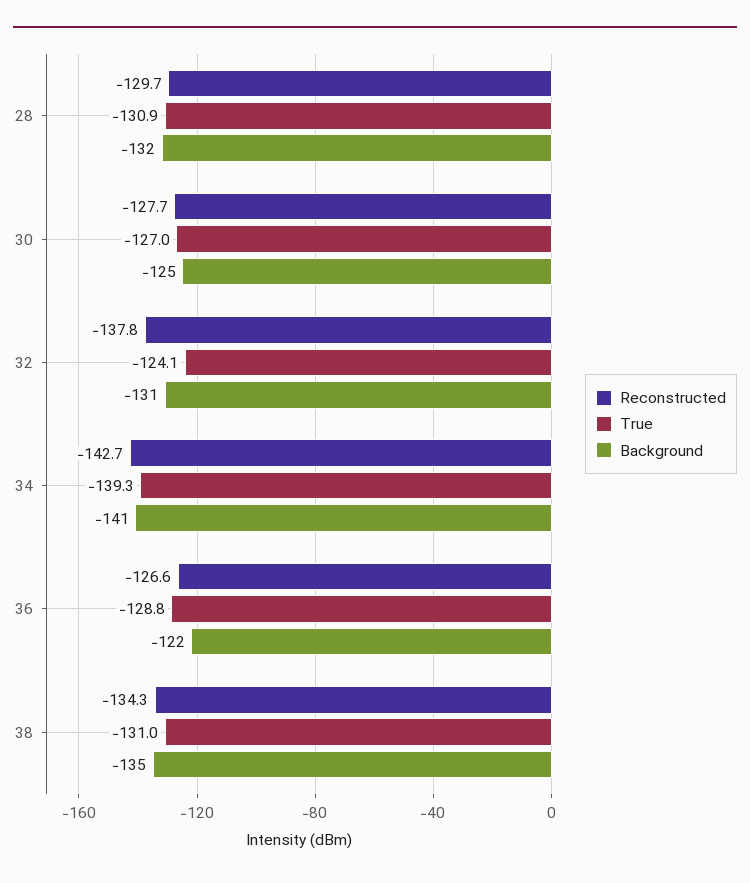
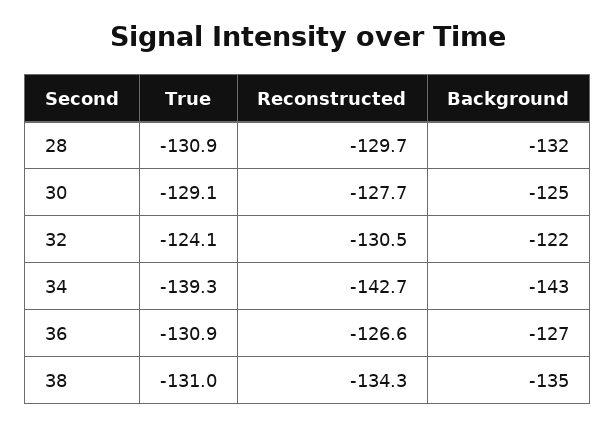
  {
    "Reconstructed": {
      "28": -129.7,
      "30": -127.7,
-     "32": -137.8,
+     "32": -130.5,
      "34": -142.7,
      "36": -126.6,
      "38": -134.3
    },
    "True": {
      "28": -130.9,
-     "30": -127,
+     "30": -129.1,
      "32": -124.1,
      "34": -139.3,
-     "36": -128.8,
+     "36": -130.9,
      "38": -131
    },
    "Background": {
      "28": -132,
      "30": -125,
-     "32": -131,
+     "32": -122,
-     "34": -141,
+     "34": -143,
-     "36": -122,
+     "36": -127,
      "38": -135
    }
  }

